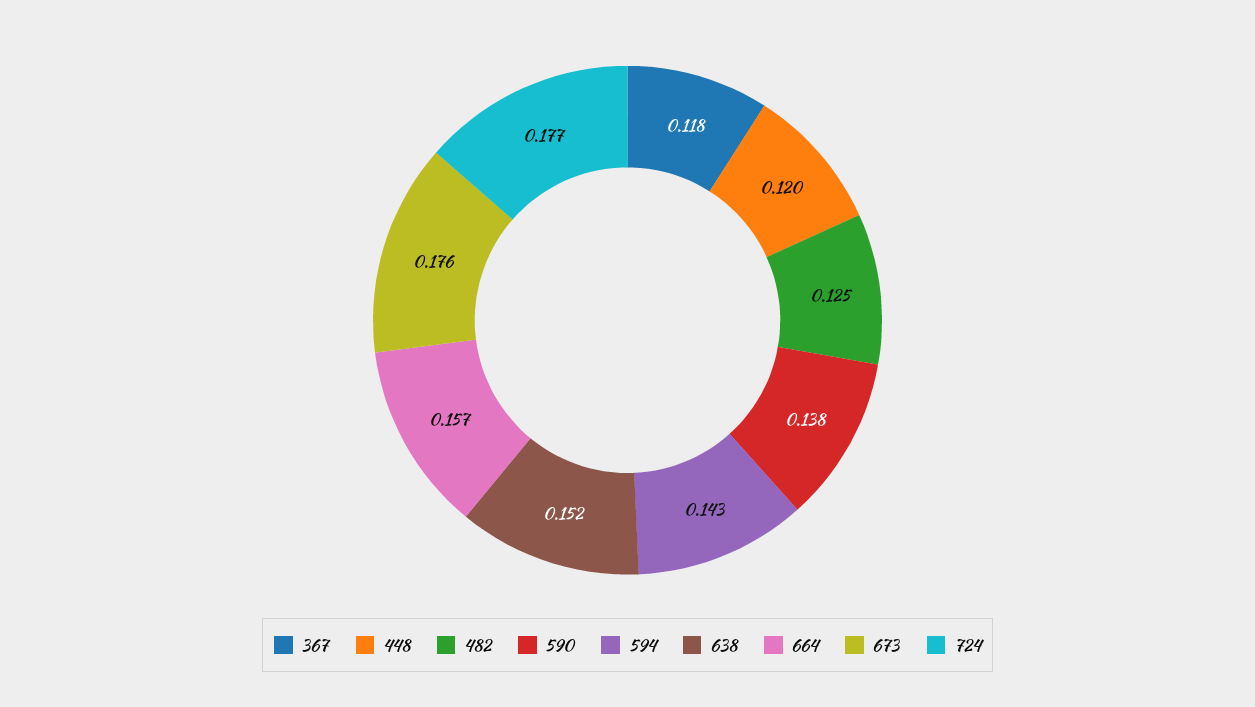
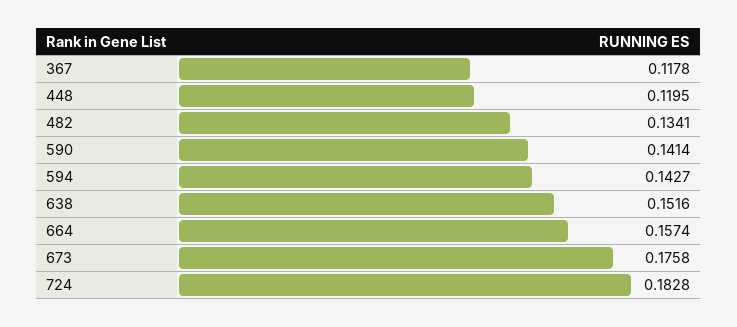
  {
    "367": 0.1178,
    "448": 0.1195,
-   "482": 0.125,
+   "482": 0.1341,
-   "590": 0.138,
+   "590": 0.1414,
    "594": 0.1427,
    "638": 0.1516,
    "664": 0.1574,
    "673": 0.1758,
-   "724": 0.177
+   "724": 0.1828
  }

